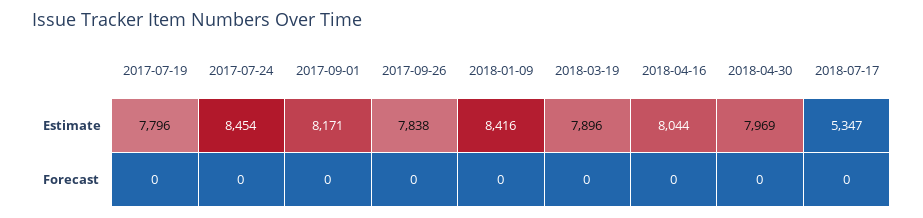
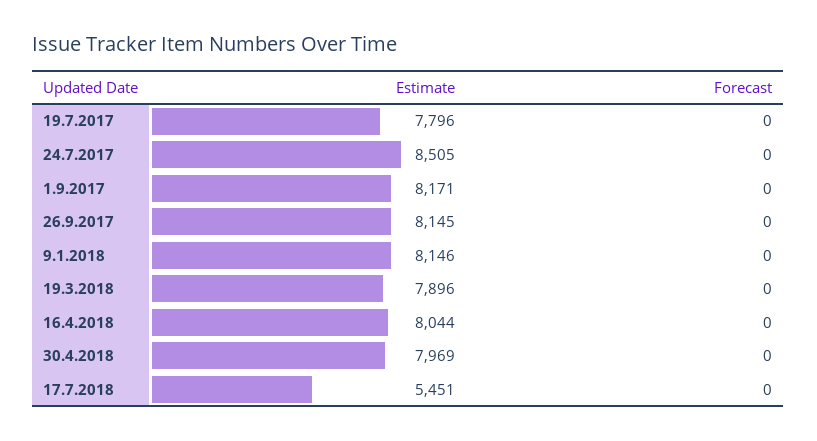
  {
    "2017-07-19": {
      "Estimate": 7796,
      "Forecast": 0
    },
    "2017-07-24": {
-     "Estimate": 8454,
+     "Estimate": 8505,
      "Forecast": 0
    },
    "2017-09-01": {
      "Estimate": 8171,
      "Forecast": 0
    },
    "2017-09-26": {
-     "Estimate": 7838,
+     "Estimate": 8145,
      "Forecast": 0
    },
    "2018-01-09": {
-     "Estimate": 8416,
+     "Estimate": 8146,
      "Forecast": 0
    },
    "2018-03-19": {
      "Estimate": 7896,
      "Forecast": 0
    },
    "2018-04-16": {
      "Estimate": 8044,
      "Forecast": 0
    },
    "2018-04-30": {
      "Estimate": 7969,
      "Forecast": 0
    },
    "2018-07-17": {
-     "Estimate": 5347,
+     "Estimate": 5451,
      "Forecast": 0
    }
  }

